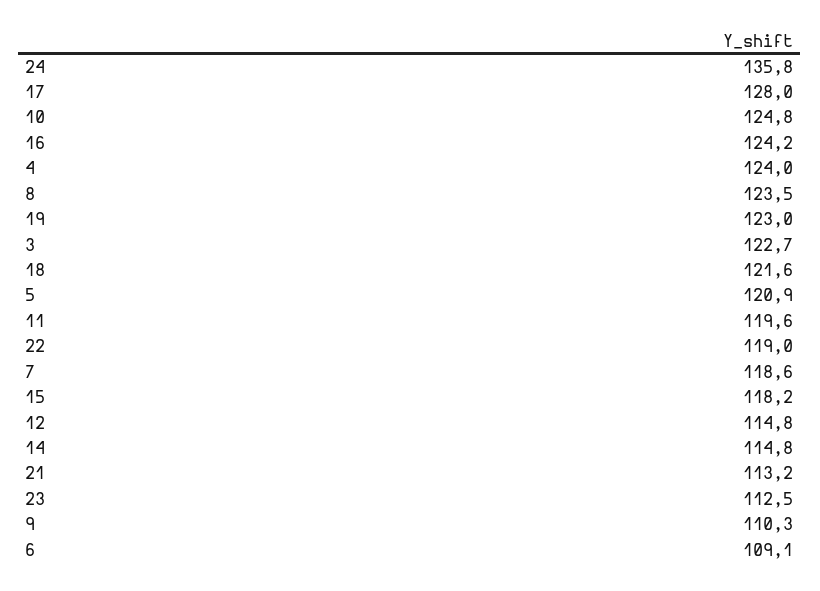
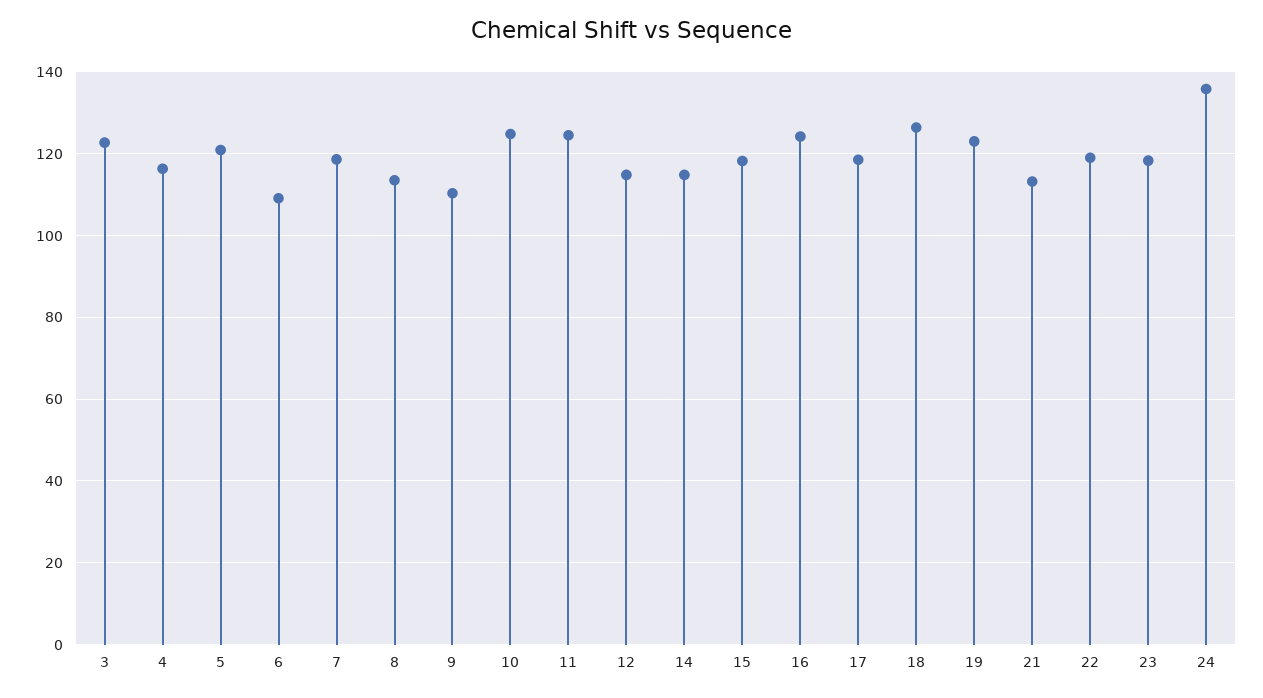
  {
    "24": 135.8,
-   "17": 128,
+   "17": 118,
    "10": 124.8,
    "16": 124.2,
-   "4": 124,
+   "4": 116,
-   "8": 123.5,
+   "8": 114,
    "19": 123,
    "3": 122.7,
-   "18": 121.6,
+   "18": 126,
    "5": 120.9,
-   "11": 119.6,
+   "11": 124,
    "22": 119,
    "7": 118.6,
    "15": 118.2,
    "12": 114.8,
    "14": 114.8,
    "21": 113.2,
-   "23": 112.5,
+   "23": 118,
    "9": 110.3,
    "6": 109.1
  }

